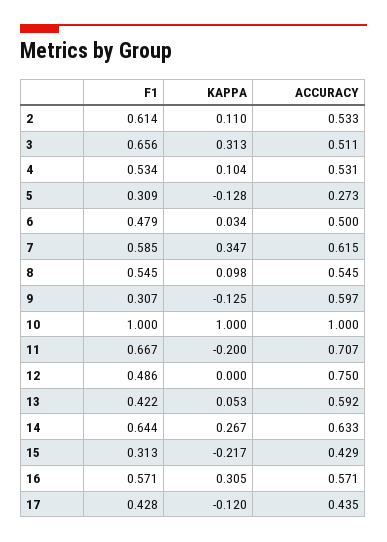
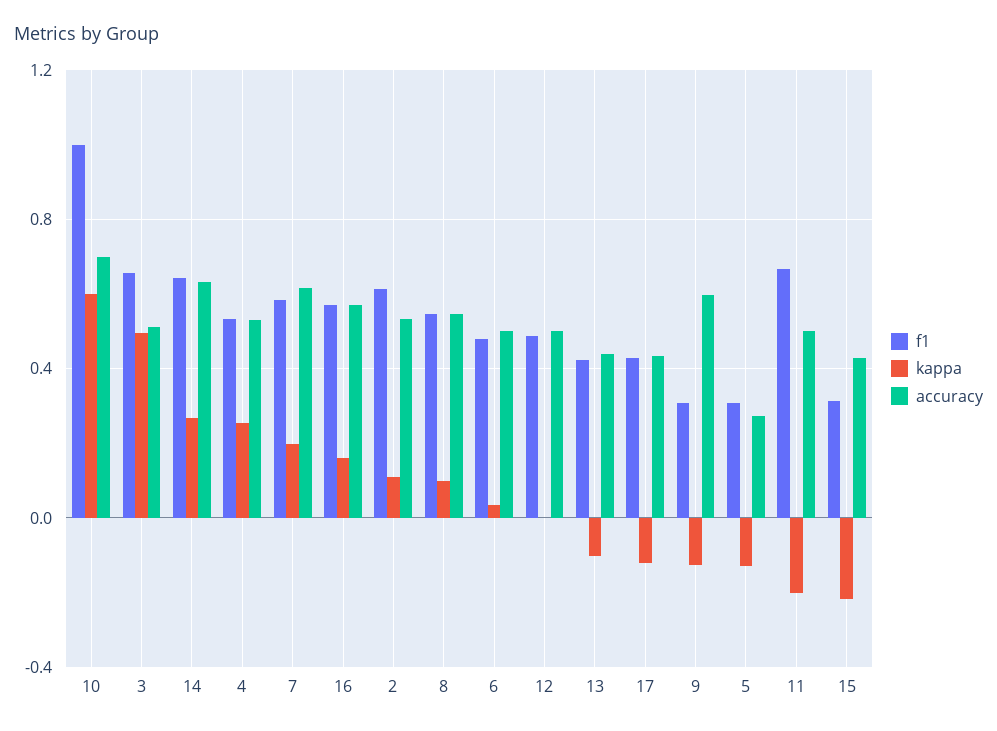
  {
    "F1": {
      "2": 0.614,
      "3": 0.656,
      "4": 0.534,
      "5": 0.309,
      "6": 0.479,
      "7": 0.585,
      "8": 0.545,
      "9": 0.307,
      "10": 1,
      "11": 0.667,
      "12": 0.486,
      "13": 0.422,
      "14": 0.644,
      "15": 0.313,
      "16": 0.571,
      "17": 0.428
    },
    "KAPPA": {
      "2": 0.11,
-     "3": 0.313,
+     "3": 0.5,
-     "4": 0.104,
+     "4": 0.25,
      "5": -0.128,
      "6": 0.034,
-     "7": 0.347,
+     "7": 0.2,
      "8": 0.098,
      "9": -0.125,
-     "10": 1,
+     "10": 0.6,
      "11": -0.2,
      "12": 0,
-     "13": 0.053,
+     "13": -0.1,
      "14": 0.267,
      "15": -0.217,
-     "16": 0.305,
+     "16": 0.15,
      "17": -0.12
    },
    "ACCURACY": {
      "2": 0.533,
      "3": 0.511,
      "4": 0.531,
      "5": 0.273,
      "6": 0.5,
      "7": 0.615,
      "8": 0.545,
      "9": 0.597,
-     "10": 1,
+     "10": 0.7,
-     "11": 0.707,
+     "11": 0.5,
-     "12": 0.75,
+     "12": 0.5,
-     "13": 0.592,
+     "13": 0.45,
      "14": 0.633,
      "15": 0.429,
      "16": 0.571,
      "17": 0.435
    }
  }

